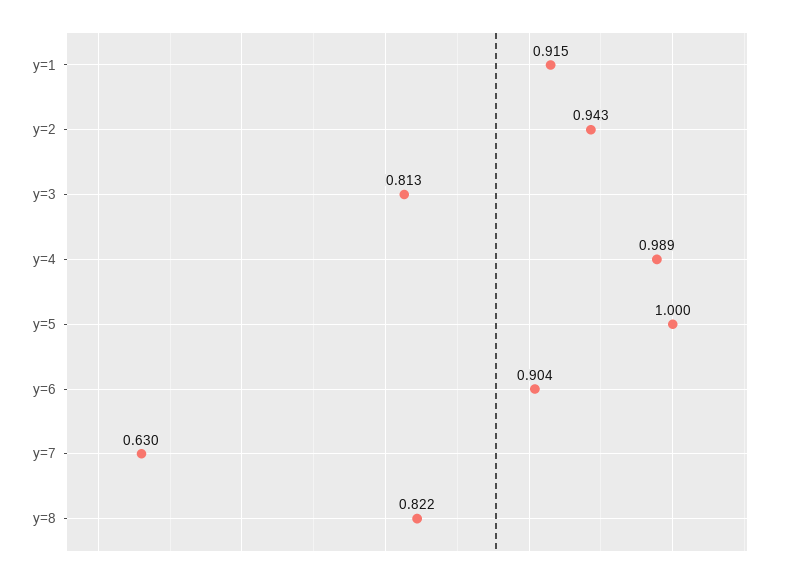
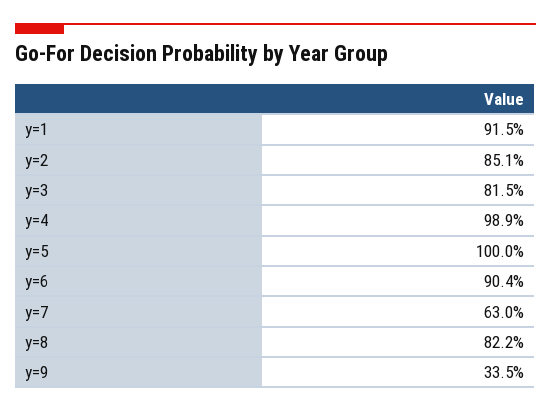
  {
    "y=1": 0.915,
-   "y=2": 0.943,
+   "y=2": 0.851,
-   "y=3": 0.813,
+   "y=3": 0.815,
    "y=4": 0.989,
    "y=5": 1,
    "y=6": 0.904,
    "y=7": 0.63,
-   "y=8": 0.822
+   "y=8": 0.822,
+   "y=9": 0.335
  }

